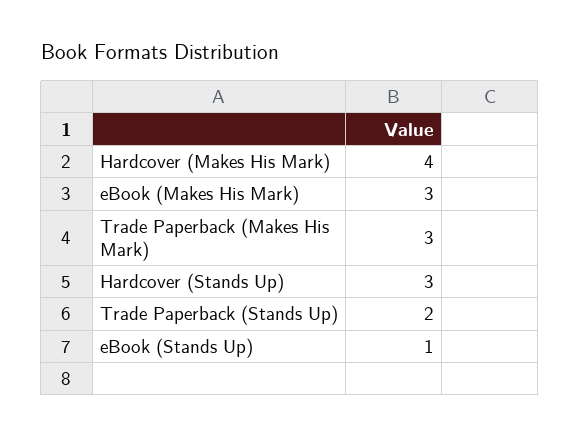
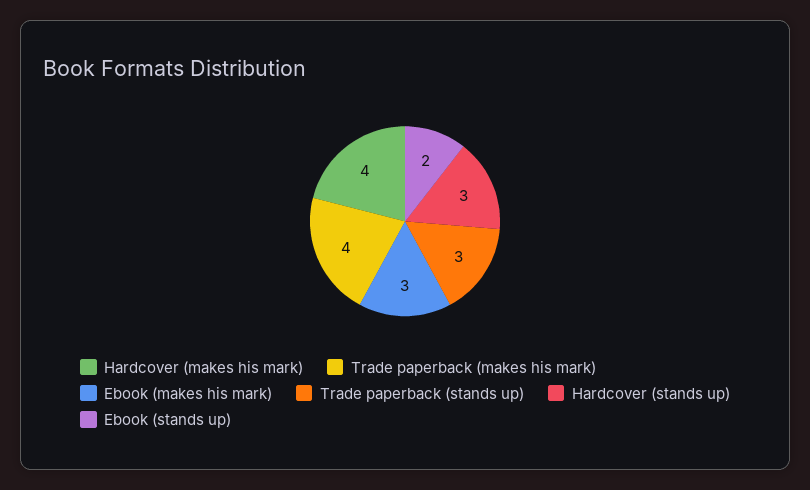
  {
    "Hardcover (Makes His Mark)": 4,
    "eBook (Makes His Mark)": 3,
-   "Trade Paperback (Makes His Mark)": 3,
+   "Trade Paperback (Makes His Mark)": 4,
    "Hardcover (Stands Up)": 3,
-   "Trade Paperback (Stands Up)": 2,
+   "Trade Paperback (Stands Up)": 3,
-   "eBook (Stands Up)": 1
+   "eBook (Stands Up)": 2
  }

